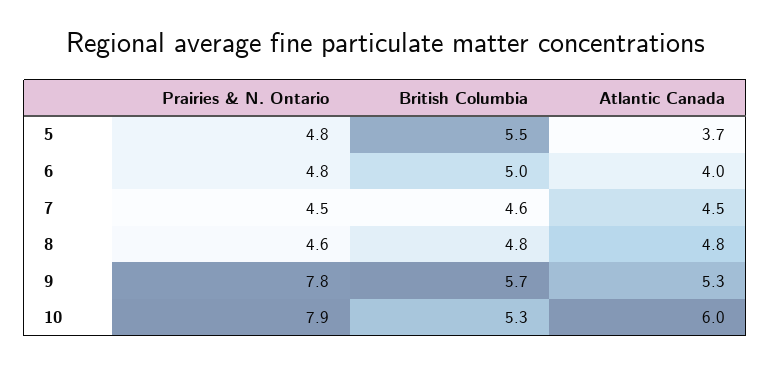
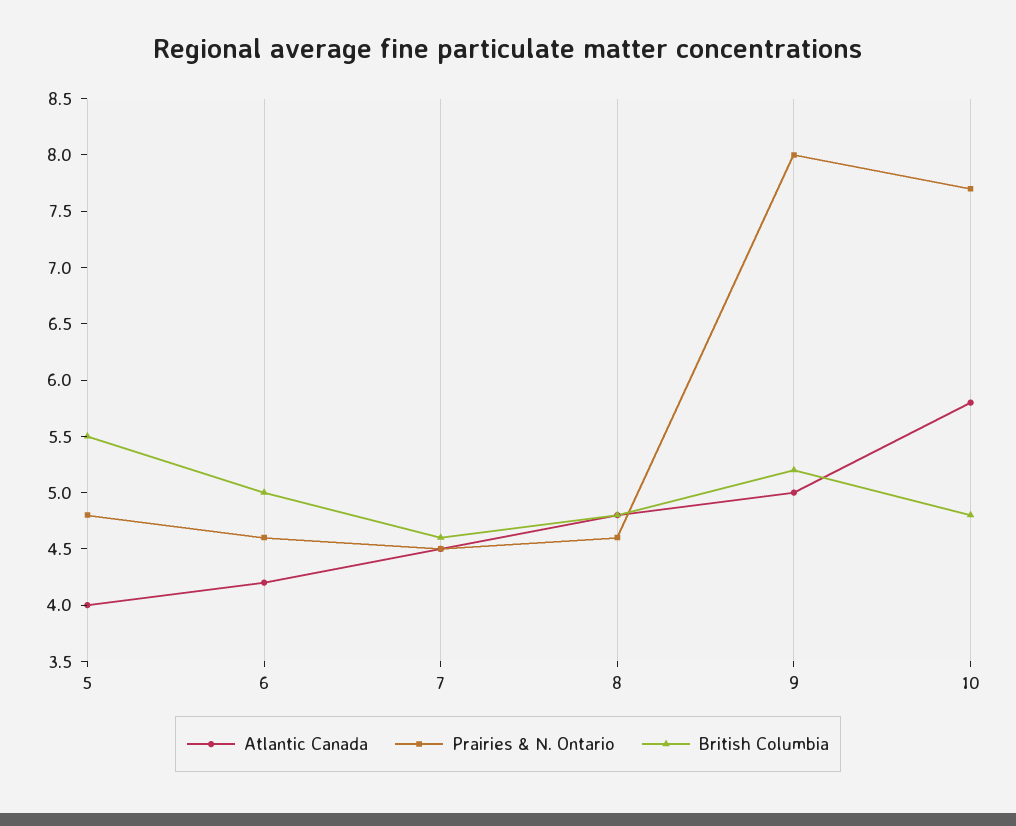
  {
    "Prairies & N. Ontario": {
      "5": 4.8,
-     "6": 4.8,
+     "6": 4.6,
      "7": 4.5,
      "8": 4.6,
-     "9": 7.8,
+     "9": 8,
-     "10": 7.9
+     "10": 7.7
    },
    "British Columbia": {
      "5": 5.5,
      "6": 5,
      "7": 4.6,
      "8": 4.8,
-     "9": 5.7,
+     "9": 5.2,
-     "10": 5.3
+     "10": 4.8
    },
    "Atlantic Canada": {
-     "5": 3.7,
+     "5": 4,
-     "6": 4,
+     "6": 4.2,
      "7": 4.5,
      "8": 4.8,
-     "9": 5.3,
+     "9": 5,
-     "10": 6
+     "10": 5.8
    }
  }

